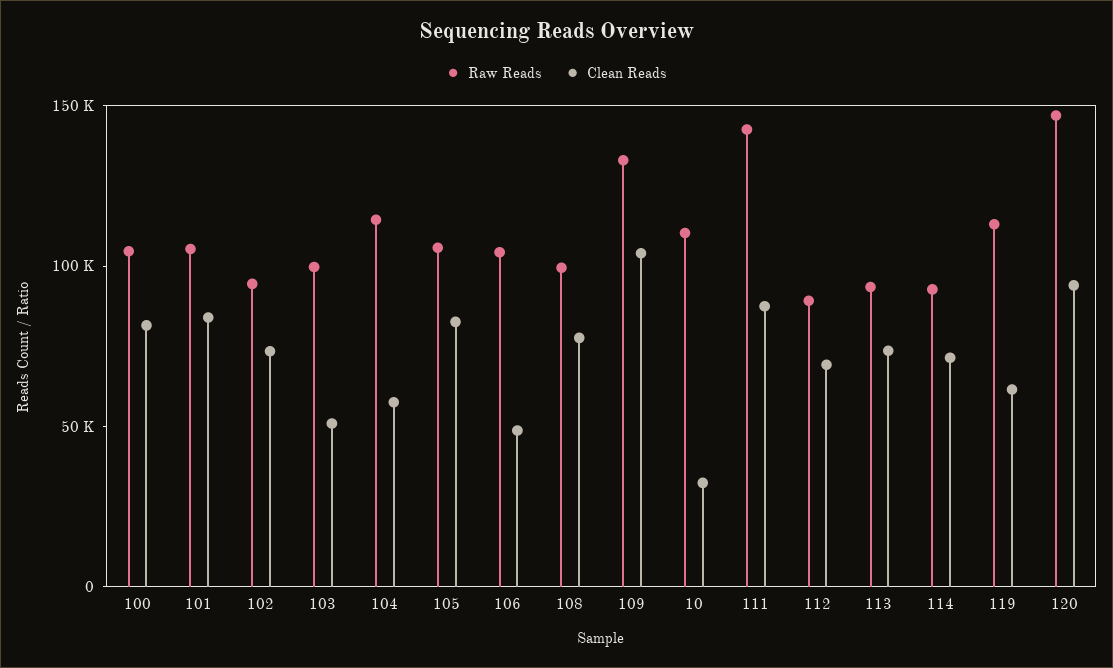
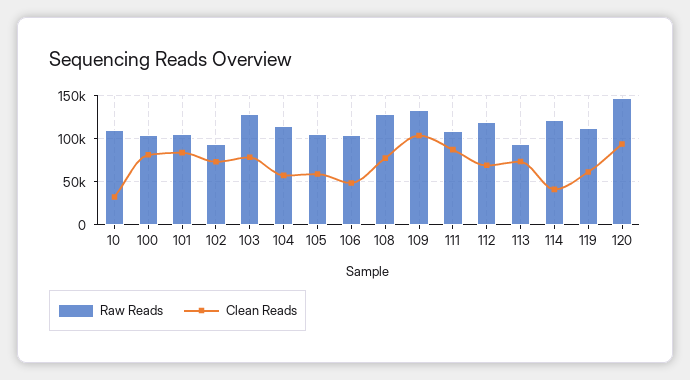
  {
    "Raw Reads": {
      "100": 100000,
      "101": 110000,
      "102": 90000,
-     "103": 100000,
+     "103": 130000,
      "104": 110000,
      "105": 110000,
      "106": 100000,
-     "108": 100000,
+     "108": 130000,
      "109": 130000,
      "10": 110000,
-     "111": 140000,
+     "111": 110000,
-     "112": 90000,
+     "112": 120000,
      "113": 90000,
-     "114": 90000,
+     "114": 120000,
      "119": 110000,
      "120": 150000
    },
    "Clean Reads": {
      "100": 80000,
      "101": 80000,
      "102": 70000,
-     "103": 50000,
+     "103": 80000,
      "104": 60000,
-     "105": 80000,
+     "105": 60000,
      "106": 50000,
      "108": 80000,
      "109": 100000,
      "10": 30000,
      "111": 90000,
      "112": 70000,
      "113": 70000,
-     "114": 70000,
+     "114": 40000,
      "119": 60000,
      "120": 90000
    }
  }

